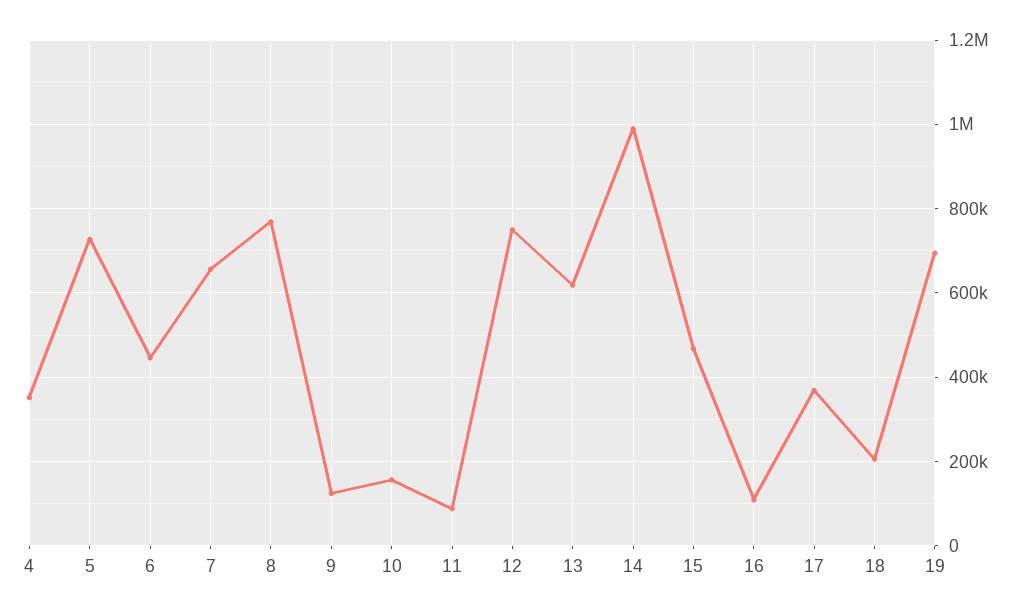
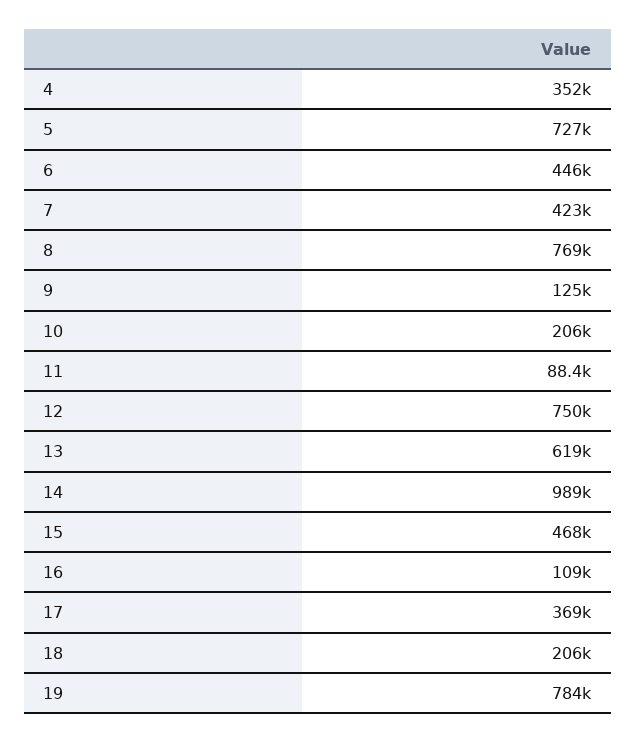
  {
    "4": 352000,
    "5": 727000,
    "6": 446000,
-   "7": 660000,
+   "7": 423000,
    "8": 769000,
    "9": 125000,
-   "10": 160000,
+   "10": 206000,
    "11": 88400,
    "12": 750000,
    "13": 619000,
    "14": 989000,
    "15": 468000,
    "16": 109000,
    "17": 369000,
    "18": 206000,
-   "19": 700000
+   "19": 784000
  }

